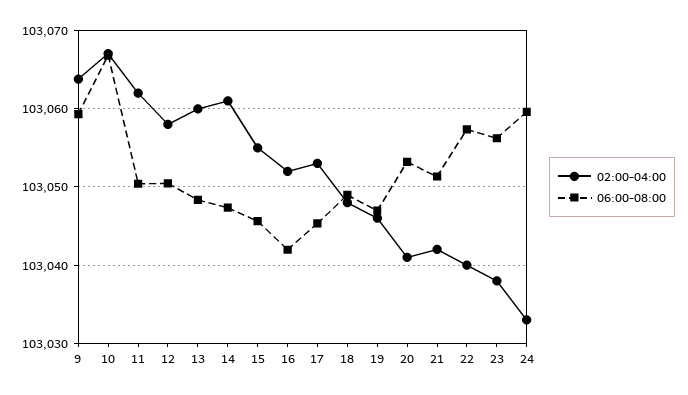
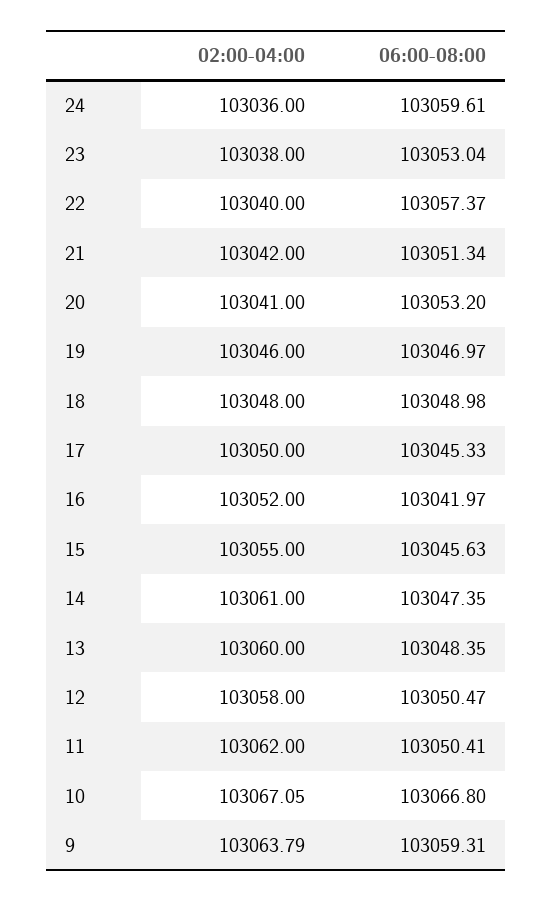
  {
    "02:00-04:00": {
      "9": 103063.79,
      "10": 103067.05,
      "11": 103062,
      "12": 103058,
      "13": 103060,
      "14": 103061,
      "15": 103055,
      "16": 103052,
-     "17": 103053,
+     "17": 103050,
      "18": 103048,
      "19": 103046,
      "20": 103041,
      "21": 103042,
      "22": 103040,
      "23": 103038,
-     "24": 103033
+     "24": 103036
    },
    "06:00-08:00": {
      "9": 103059.31,
      "10": 103066.8,
      "11": 103050.41,
      "12": 103050.47,
      "13": 103048.35,
      "14": 103047.35,
      "15": 103045.63,
      "16": 103041.97,
      "17": 103045.33,
      "18": 103048.98,
      "19": 103046.97,
      "20": 103053.2,
      "21": 103051.34,
      "22": 103057.37,
-     "23": 103056,
+     "23": 103053.04,
      "24": 103059.61
    }
  }

